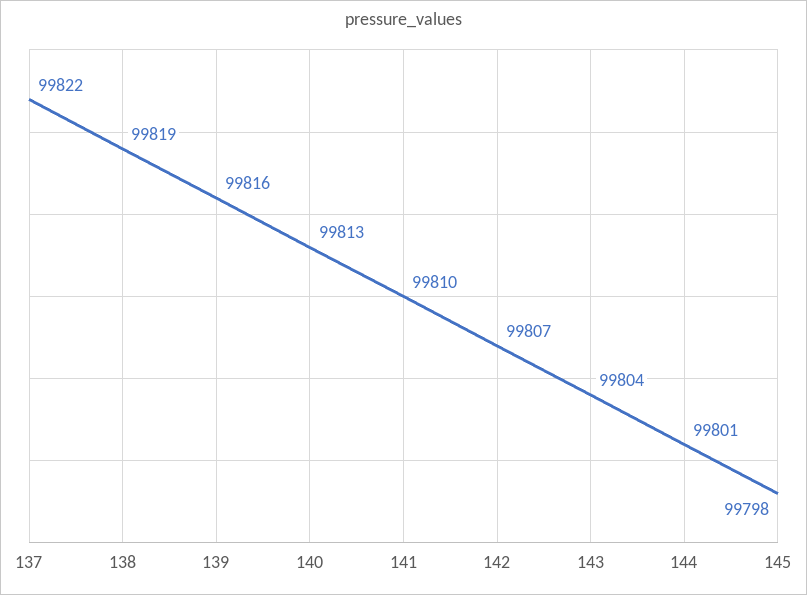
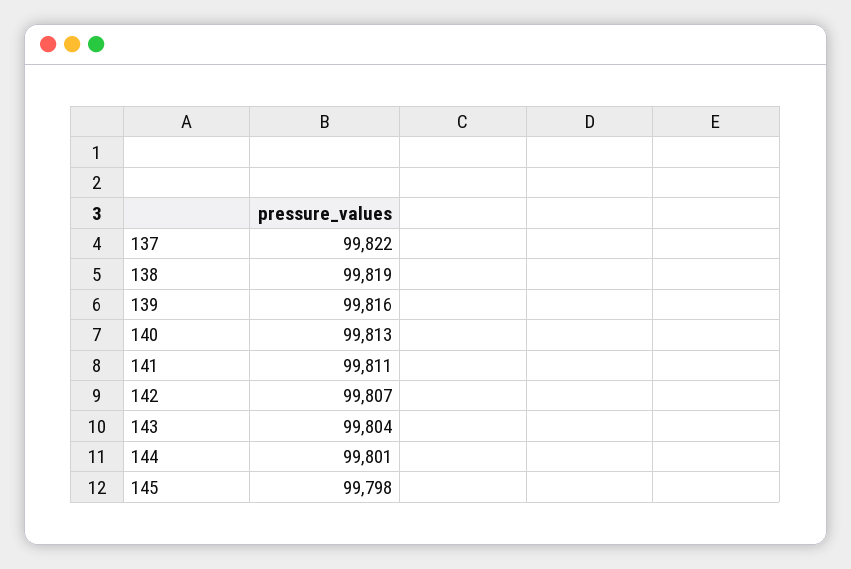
  {
    "137": 99822,
    "138": 99819,
    "139": 99816,
    "140": 99813,
-   "141": 99810,
+   "141": 99811,
    "142": 99807,
    "143": 99804,
    "144": 99801,
    "145": 99798
  }

